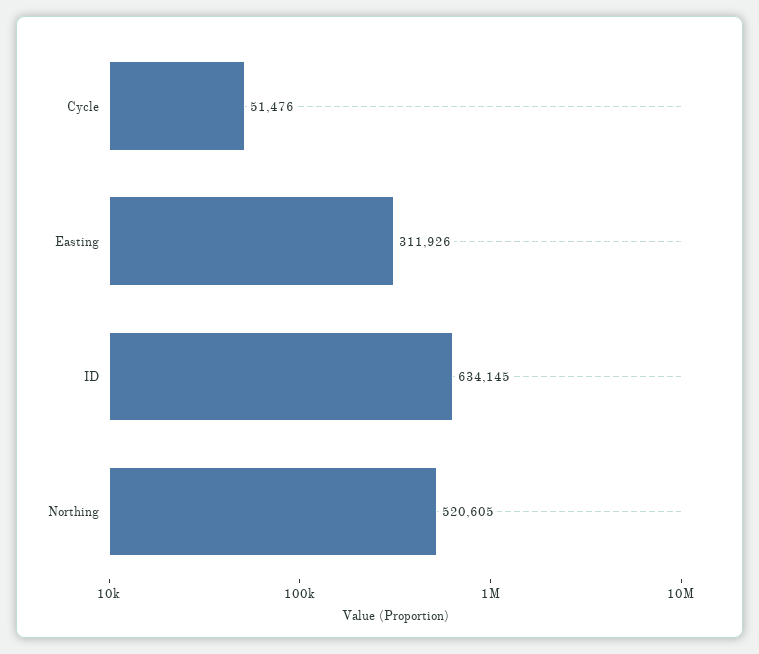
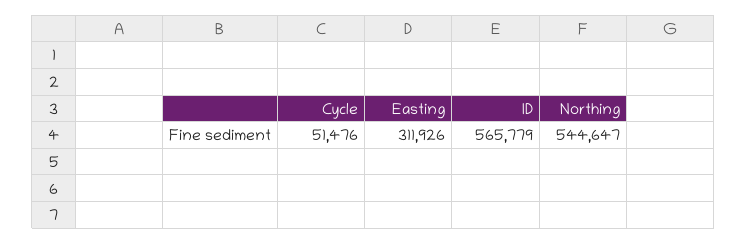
  {
    "Cycle": 51476,
    "Easting": 311926,
-   "ID": 634145,
+   "ID": 565779,
-   "Northing": 520605
+   "Northing": 544647
  }

